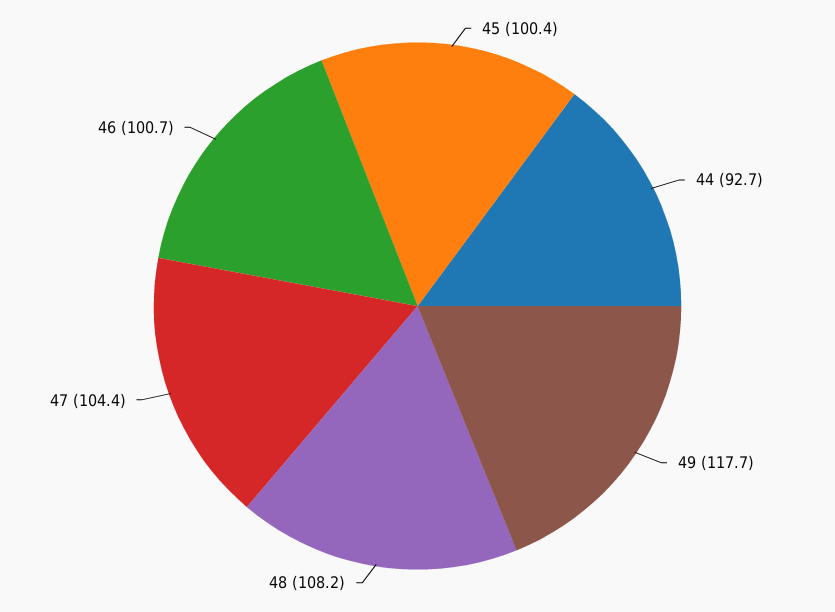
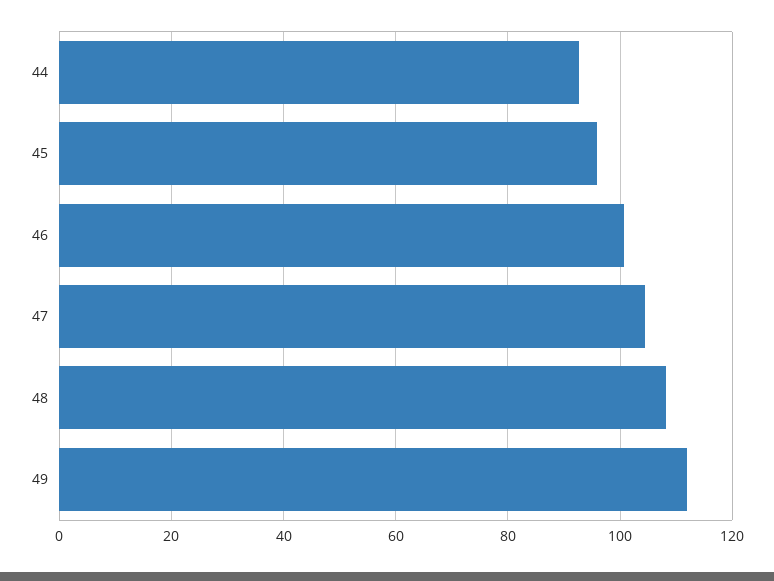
  {
-   "45": 100.4,
+   "45": 96,
    "44": 92.7,
-   "49": 117.7,
+   "49": 112,
    "48": 108.2,
    "47": 104.4,
    "46": 100.7
  }

